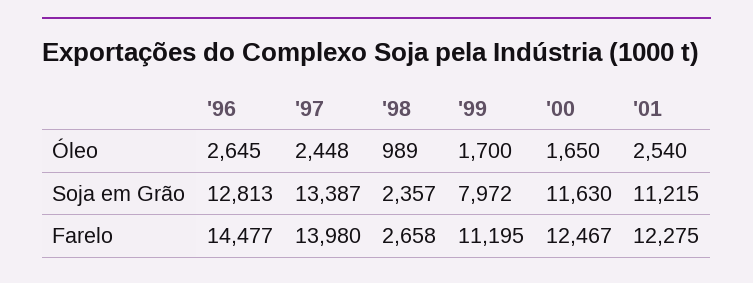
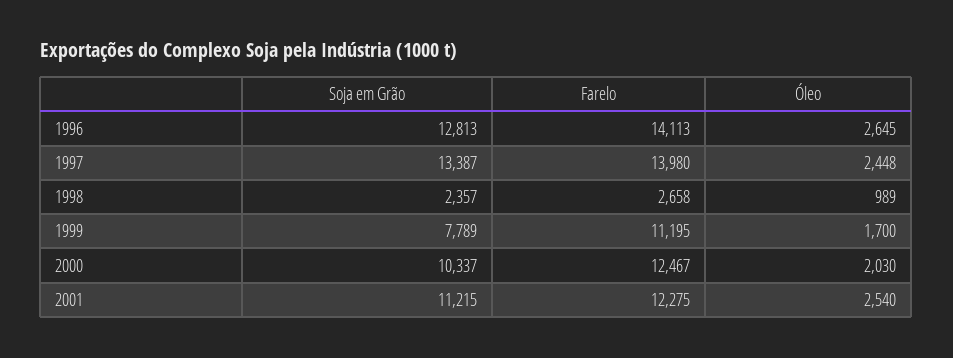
  {
    "'96": {
      "Óleo": 2645,
      "Soja em Grão": 12813,
-     "Farelo": 14477
+     "Farelo": 14113
    },
    "'97": {
      "Óleo": 2448,
      "Soja em Grão": 13387,
      "Farelo": 13980
    },
    "'98": {
      "Óleo": 989,
      "Soja em Grão": 2357,
      "Farelo": 2658
    },
    "'99": {
      "Óleo": 1700,
-     "Soja em Grão": 7972,
+     "Soja em Grão": 7789,
      "Farelo": 11195
    },
    "'00": {
-     "Óleo": 1650,
+     "Óleo": 2030,
-     "Soja em Grão": 11630,
+     "Soja em Grão": 10337,
      "Farelo": 12467
    },
    "'01": {
      "Óleo": 2540,
      "Soja em Grão": 11215,
      "Farelo": 12275
    }
  }

